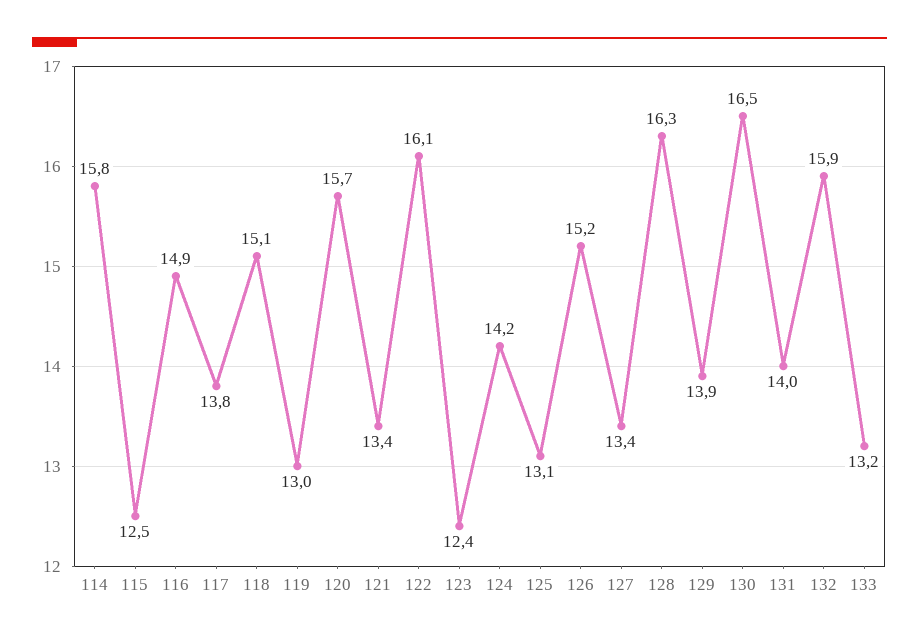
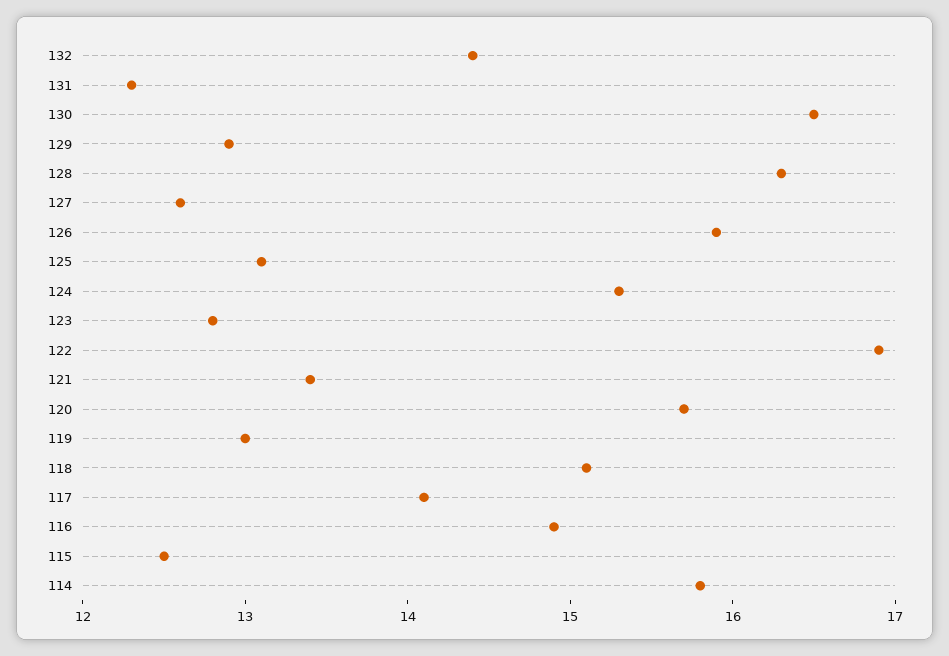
  {
    "114": 15.8,
    "115": 12.5,
    "116": 14.9,
-   "117": 13.8,
+   "117": 14.1,
    "118": 15.1,
    "119": 13,
    "120": 15.7,
    "121": 13.4,
-   "122": 16.1,
+   "122": 16.9,
-   "123": 12.4,
+   "123": 12.8,
-   "124": 14.2,
+   "124": 15.3,
    "125": 13.1,
-   "126": 15.2,
+   "126": 15.9,
-   "127": 13.4,
+   "127": 12.6,
    "128": 16.3,
-   "129": 13.9,
+   "129": 12.9,
    "130": 16.5,
-   "131": 14,
+   "131": 12.3,
-   "132": 15.9,
+   "132": 14.4
-   "133": 13.2
  }

